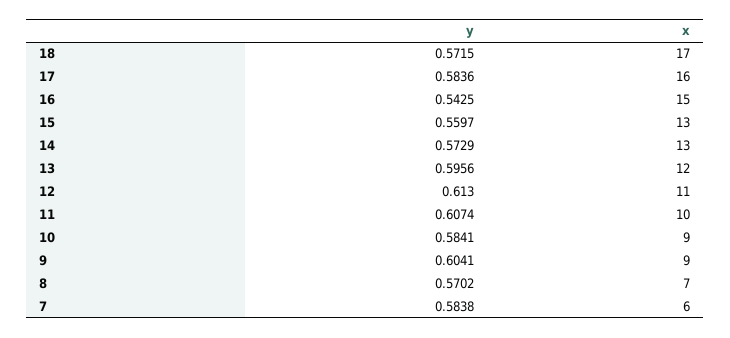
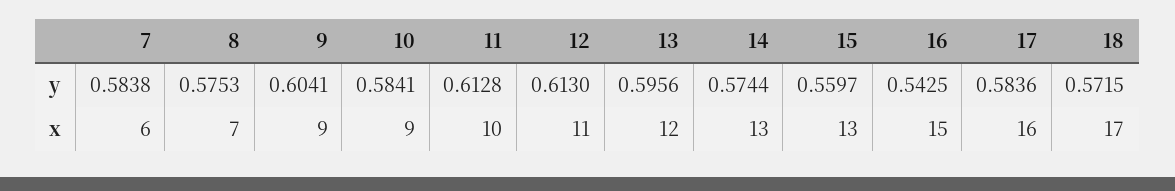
  {
    "y": {
      "18": 0.5715,
      "17": 0.5836,
      "16": 0.5425,
      "15": 0.5597,
-     "14": 0.5729,
+     "14": 0.5744,
      "13": 0.5956,
      "12": 0.613,
-     "11": 0.6074,
+     "11": 0.6128,
      "10": 0.5841,
      "9": 0.6041,
-     "8": 0.5702,
+     "8": 0.5753,
      "7": 0.5838
    },
    "x": {
      "18": 17,
      "17": 16,
      "16": 15,
      "15": 13,
      "14": 13,
      "13": 12,
      "12": 11,
      "11": 10,
      "10": 9,
      "9": 9,
      "8": 7,
      "7": 6
    }
  }

